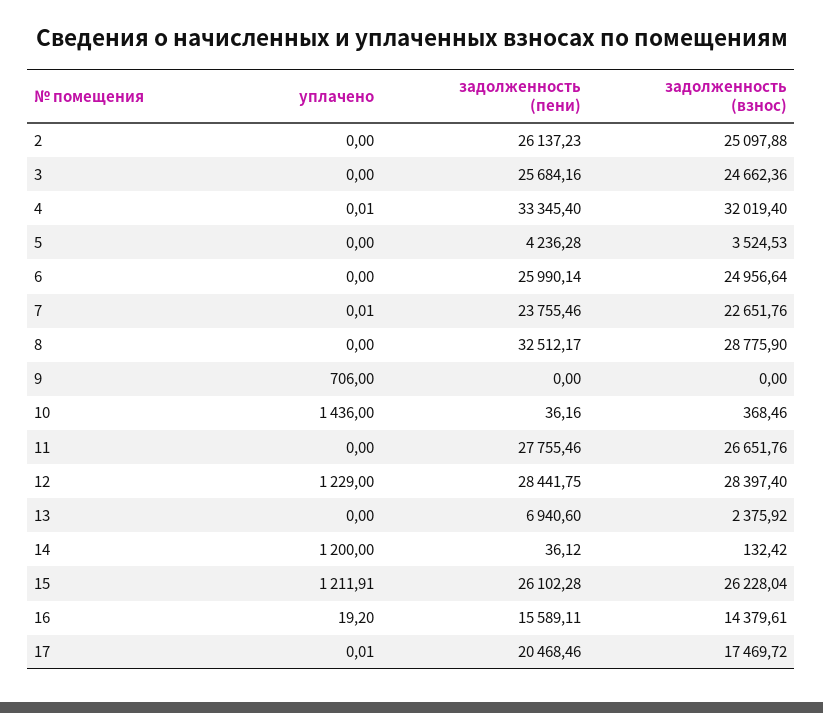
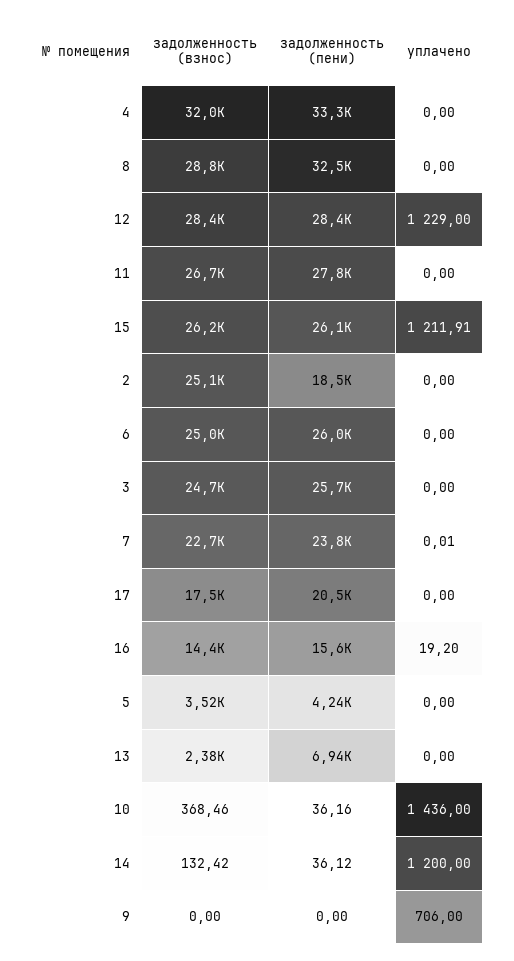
  {
    "уплачено": {
      "2": 0,
      "3": 0,
-     "4": 0.01,
+     "4": 0,
      "5": 0,
      "6": 0,
      "7": 0.01,
      "8": 0,
      "9": 706,
      "10": 1436,
      "11": 0,
      "12": 1229,
      "13": 0,
      "14": 1200,
      "15": 1211.91,
      "16": 19.2,
-     "17": 0.01
+     "17": 0
    },
    "задолженность (пени)": {
-     "2": 26137.23,
+     "2": 18500,
      "3": 25684.16,
      "4": 33345.4,
      "5": 4236.28,
      "6": 25990.14,
      "7": 23755.46,
      "8": 32512.17,
      "9": 0,
      "10": 36.16,
      "11": 27755.46,
      "12": 28441.75,
      "13": 6940.6,
      "14": 36.12,
      "15": 26102.28,
      "16": 15589.11,
      "17": 20468.46
    },
    "задолженность (взнос)": {
      "2": 25097.88,
      "3": 24662.36,
      "4": 32019.4,
      "5": 3524.53,
      "6": 24956.64,
      "7": 22651.76,
      "8": 28775.9,
      "9": 0,
      "10": 368.46,
      "11": 26651.76,
      "12": 28397.4,
      "13": 2375.92,
      "14": 132.42,
      "15": 26228.04,
      "16": 14379.61,
      "17": 17469.72
    }
  }

